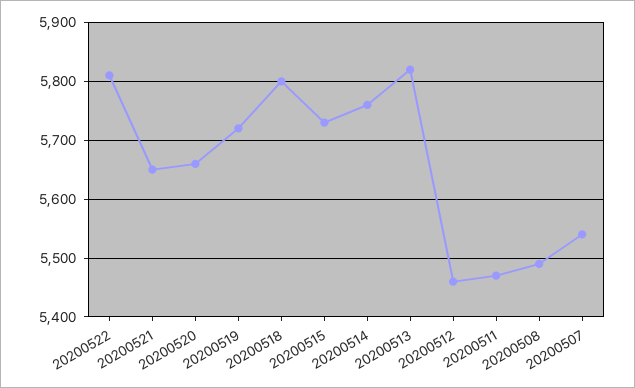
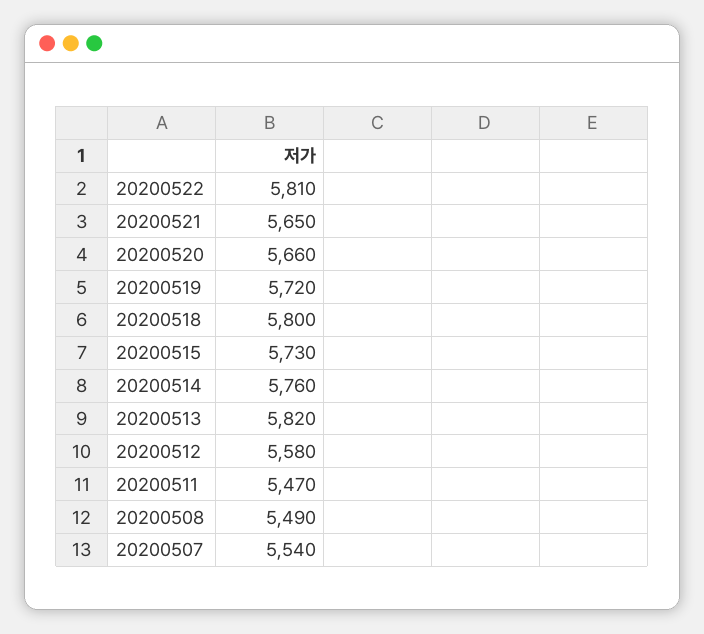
  {
    "20200522": 5810,
    "20200521": 5650,
    "20200520": 5660,
    "20200519": 5720,
    "20200518": 5800,
    "20200515": 5730,
    "20200514": 5760,
    "20200513": 5820,
-   "20200512": 5460,
+   "20200512": 5580,
    "20200511": 5470,
    "20200508": 5490,
    "20200507": 5540
  }

